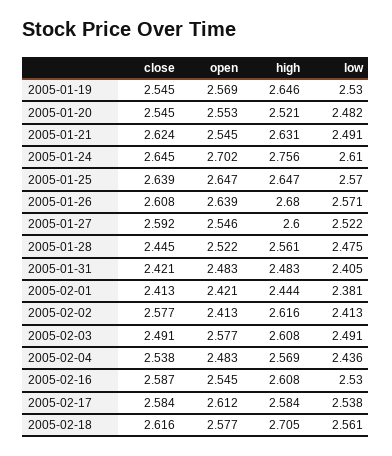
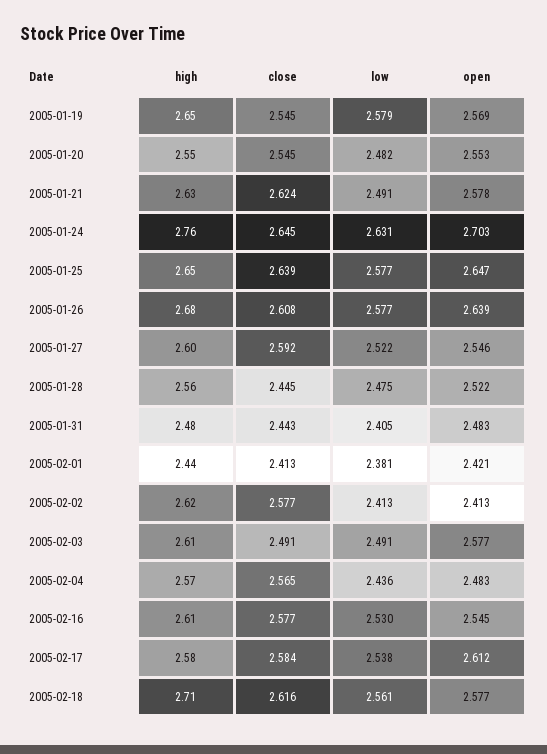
  {
    "close": {
      "2005-01-19": 2.545,
      "2005-01-20": 2.545,
      "2005-01-21": 2.624,
      "2005-01-24": 2.645,
      "2005-01-25": 2.639,
      "2005-01-26": 2.608,
      "2005-01-27": 2.592,
      "2005-01-28": 2.445,
-     "2005-01-31": 2.421,
+     "2005-01-31": 2.443,
      "2005-02-01": 2.413,
      "2005-02-02": 2.577,
      "2005-02-03": 2.491,
-     "2005-02-04": 2.538,
+     "2005-02-04": 2.565,
-     "2005-02-16": 2.587,
+     "2005-02-16": 2.577,
      "2005-02-17": 2.584,
      "2005-02-18": 2.616
    },
    "open": {
      "2005-01-19": 2.569,
      "2005-01-20": 2.553,
-     "2005-01-21": 2.545,
+     "2005-01-21": 2.578,
-     "2005-01-24": 2.702,
+     "2005-01-24": 2.703,
      "2005-01-25": 2.647,
      "2005-01-26": 2.639,
      "2005-01-27": 2.546,
      "2005-01-28": 2.522,
      "2005-01-31": 2.483,
      "2005-02-01": 2.421,
      "2005-02-02": 2.413,
      "2005-02-03": 2.577,
      "2005-02-04": 2.483,
      "2005-02-16": 2.545,
      "2005-02-17": 2.612,
      "2005-02-18": 2.577
    },
    "high": {
      "2005-01-19": 2.646,
-     "2005-01-20": 2.521,
+     "2005-01-20": 2.55,
      "2005-01-21": 2.631,
      "2005-01-24": 2.756,
      "2005-01-25": 2.647,
      "2005-01-26": 2.68,
      "2005-01-27": 2.6,
      "2005-01-28": 2.561,
      "2005-01-31": 2.483,
      "2005-02-01": 2.444,
      "2005-02-02": 2.616,
      "2005-02-03": 2.608,
      "2005-02-04": 2.569,
      "2005-02-16": 2.608,
      "2005-02-17": 2.584,
      "2005-02-18": 2.705
    },
    "low": {
-     "2005-01-19": 2.53,
+     "2005-01-19": 2.579,
      "2005-01-20": 2.482,
      "2005-01-21": 2.491,
-     "2005-01-24": 2.61,
+     "2005-01-24": 2.631,
-     "2005-01-25": 2.57,
+     "2005-01-25": 2.577,
-     "2005-01-26": 2.571,
+     "2005-01-26": 2.577,
      "2005-01-27": 2.522,
      "2005-01-28": 2.475,
      "2005-01-31": 2.405,
      "2005-02-01": 2.381,
      "2005-02-02": 2.413,
      "2005-02-03": 2.491,
      "2005-02-04": 2.436,
      "2005-02-16": 2.53,
      "2005-02-17": 2.538,
      "2005-02-18": 2.561
    }
  }

